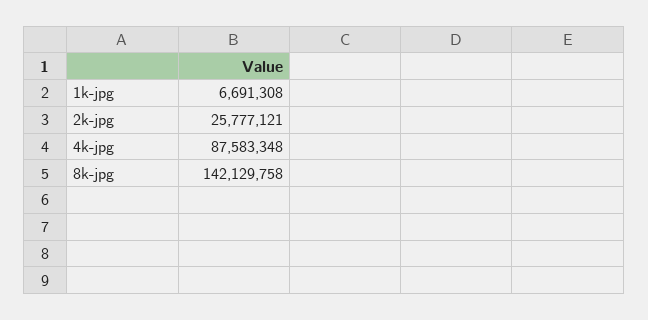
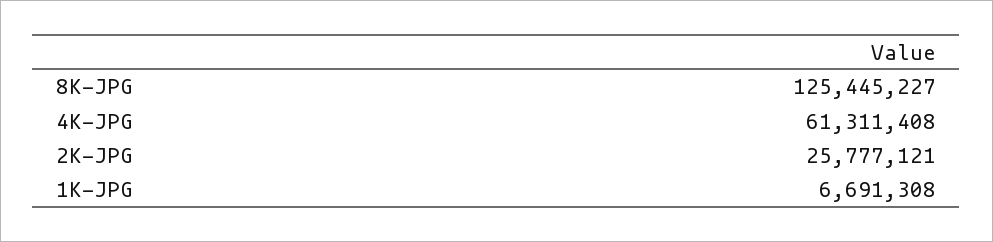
  {
    "1k-jpg": 6691308,
    "2k-jpg": 25777121,
-   "4k-jpg": 87583348,
+   "4k-jpg": 61311408,
-   "8k-jpg": 142129758
+   "8k-jpg": 125445227
  }

